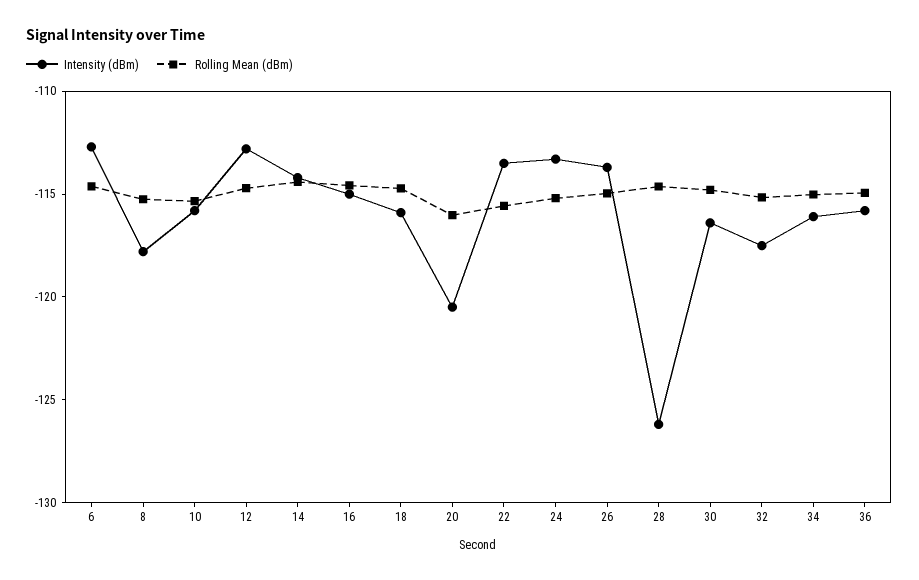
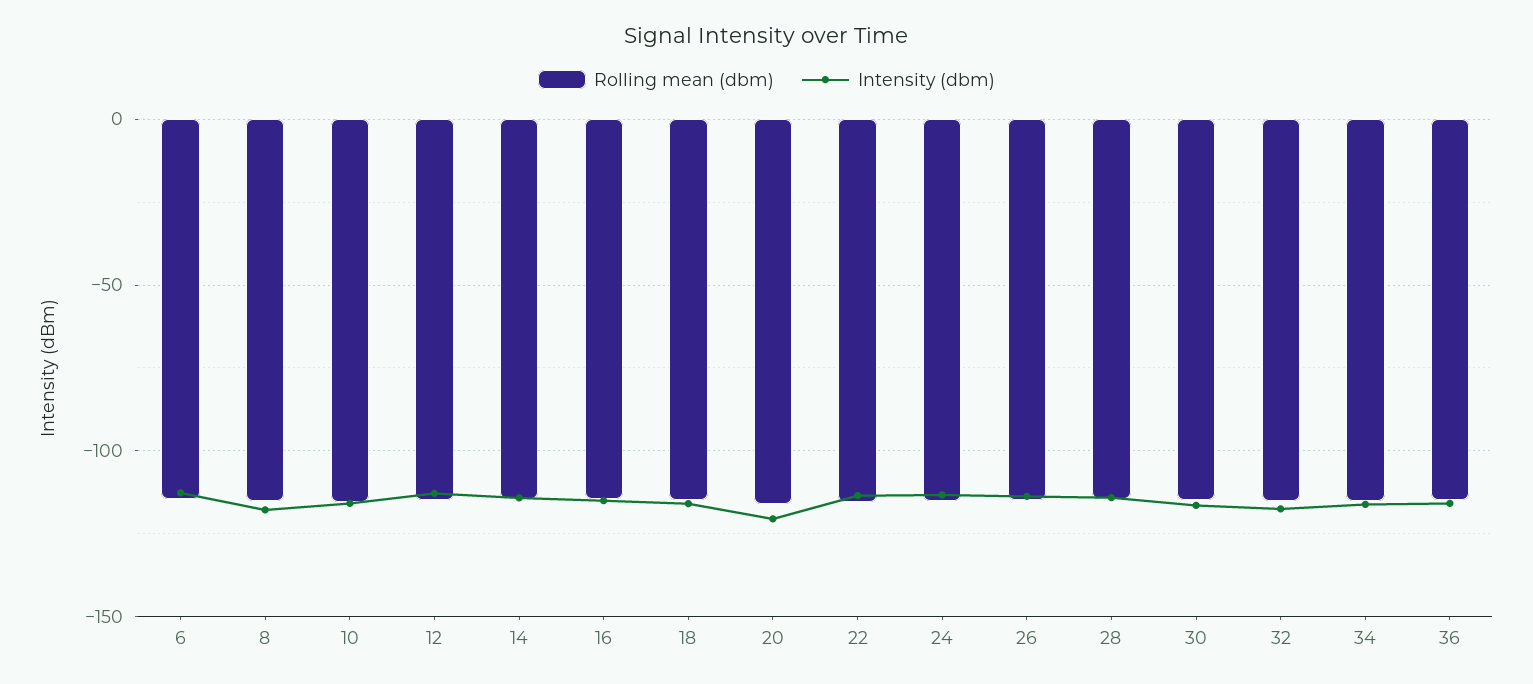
  {
    "Intensity (dBm)": {
      "6": -113,
      "8": -118,
      "10": -116,
      "12": -113,
      "14": -114,
      "16": -115,
      "18": -116,
      "20": -121,
      "22": -114,
      "24": -113,
      "26": -114,
-     "28": -126,
+     "28": -115,
      "30": -116,
      "32": -118,
      "34": -116,
      "36": -116
    },
    "Rolling Mean (dBm)": {
      "6": -115,
      "8": -115,
      "10": -115,
      "12": -115,
      "14": -114,
      "16": -115,
      "18": -115,
      "20": -116,
      "22": -116,
      "24": -115,
      "26": -115,
      "28": -115,
      "30": -115,
      "32": -115,
      "34": -115,
      "36": -115
    }
  }

